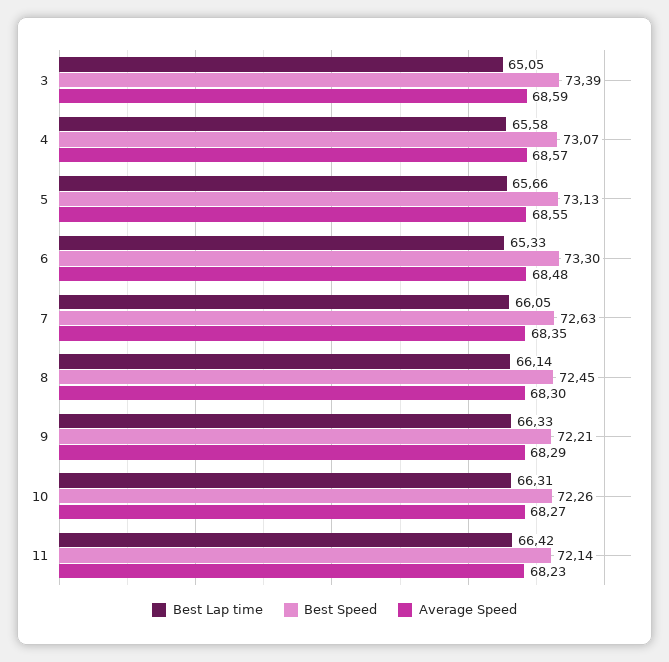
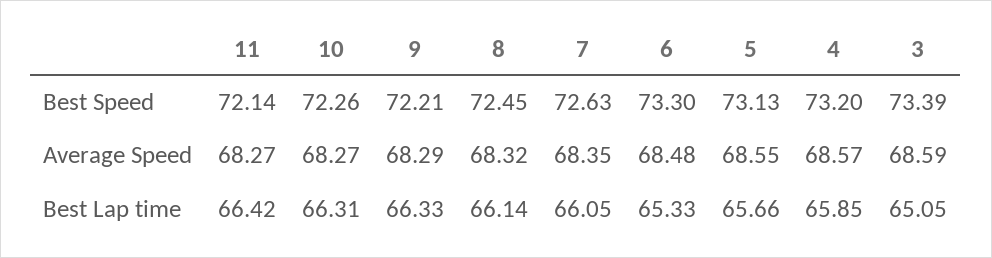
  {
    "Best Lap time": {
      "3": 65.05,
-     "4": 65.58,
+     "4": 65.85,
      "5": 65.66,
      "6": 65.33,
      "7": 66.05,
      "8": 66.14,
      "9": 66.33,
      "10": 66.31,
      "11": 66.42
    },
    "Best Speed": {
      "3": 73.39,
-     "4": 73.07,
+     "4": 73.2,
      "5": 73.13,
      "6": 73.3,
      "7": 72.63,
      "8": 72.45,
      "9": 72.21,
      "10": 72.26,
      "11": 72.14
    },
    "Average Speed": {
      "3": 68.59,
      "4": 68.57,
      "5": 68.55,
      "6": 68.48,
      "7": 68.35,
-     "8": 68.3,
+     "8": 68.32,
      "9": 68.29,
      "10": 68.27,
-     "11": 68.23
+     "11": 68.27
    }
  }

